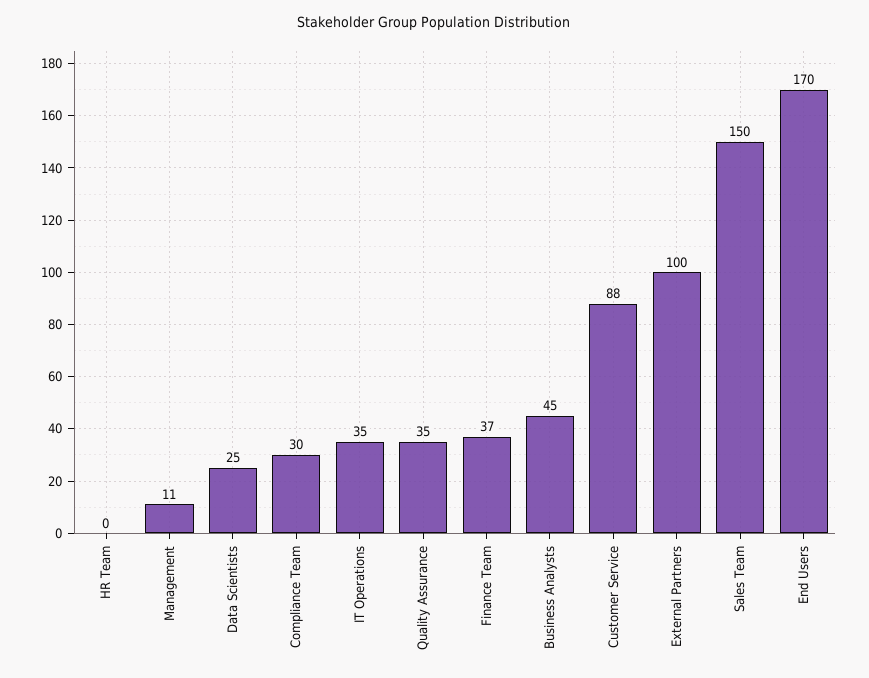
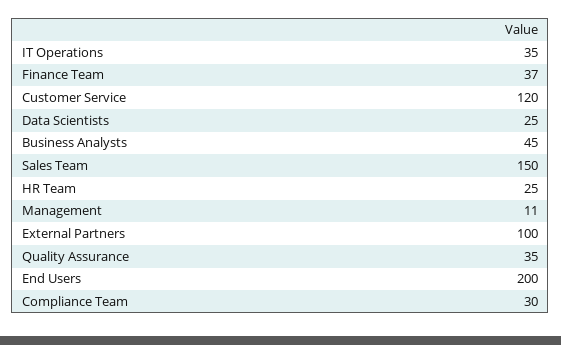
  {
-   "HR Team": 0,
+   "HR Team": 25,
    "Management": 11,
    "Data Scientists": 25,
    "Compliance Team": 30,
    "IT Operations": 35,
    "Quality Assurance": 35,
    "Finance Team": 37,
    "Business Analysts": 45,
-   "Customer Service": 88,
+   "Customer Service": 120,
    "External Partners": 100,
    "Sales Team": 150,
-   "End Users": 170
+   "End Users": 200
  }

